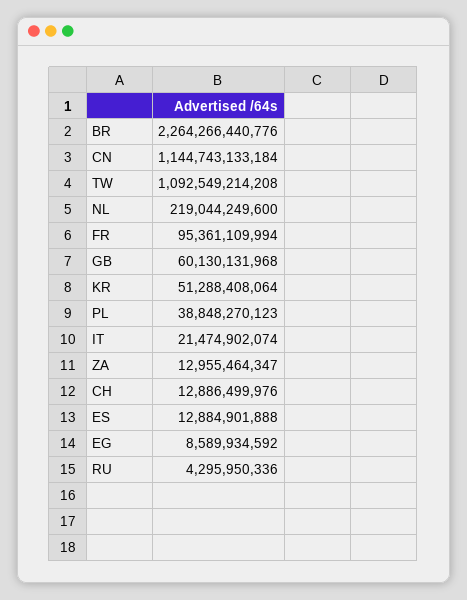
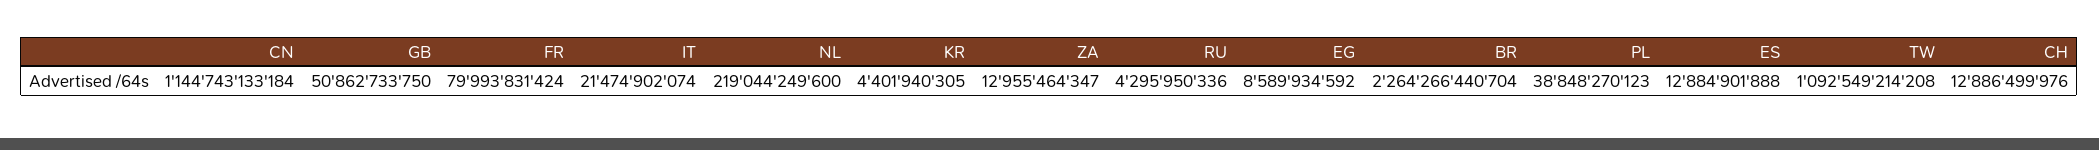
  {
-   "BR": 2264266440776,
+   "BR": 2264266440704,
    "CN": 1144743133184,
    "TW": 1092549214208,
    "NL": 219044249600,
-   "FR": 95361109994,
+   "FR": 79993831424,
-   "GB": 60130131968,
+   "GB": 50862733750,
-   "KR": 51288408064,
+   "KR": 4401940305,
    "PL": 38848270123,
    "IT": 21474902074,
    "ZA": 12955464347,
    "CH": 12886499976,
    "ES": 12884901888,
    "EG": 8589934592,
    "RU": 4295950336
  }

